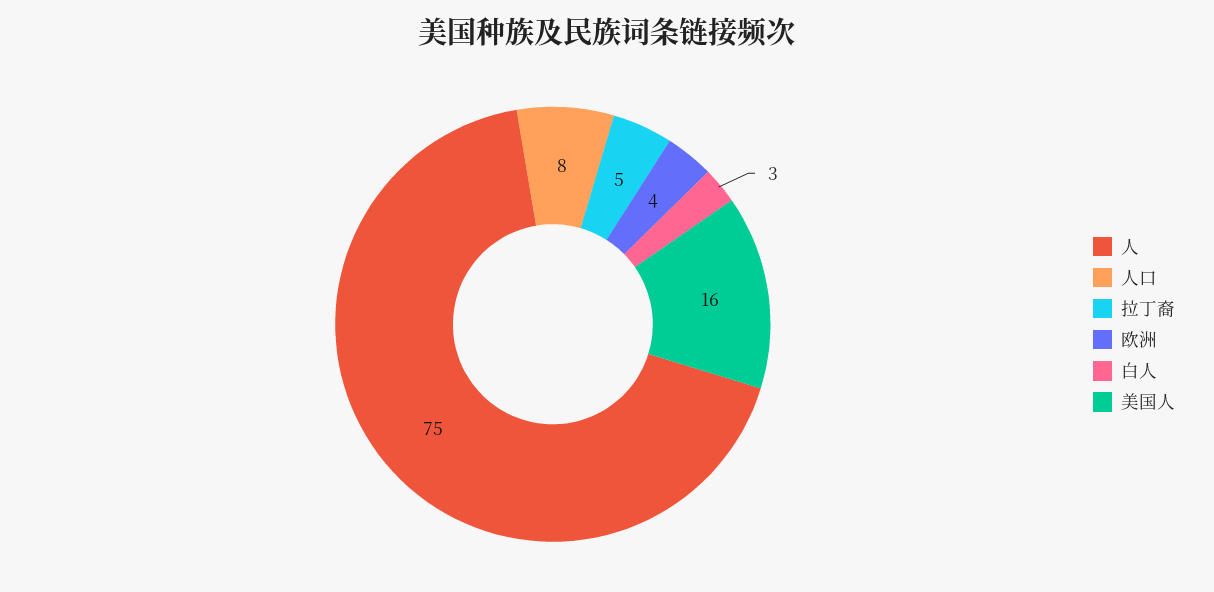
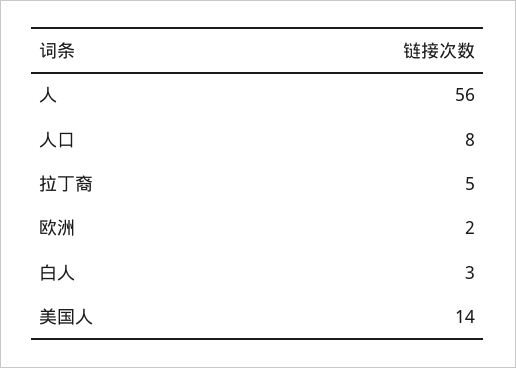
  {
-   "人": 75,
+   "人": 56,
    "人口": 8,
    "拉丁裔": 5,
-   "欧洲": 4,
+   "欧洲": 2,
    "白人": 3,
-   "美国人": 16
+   "美国人": 14
  }

